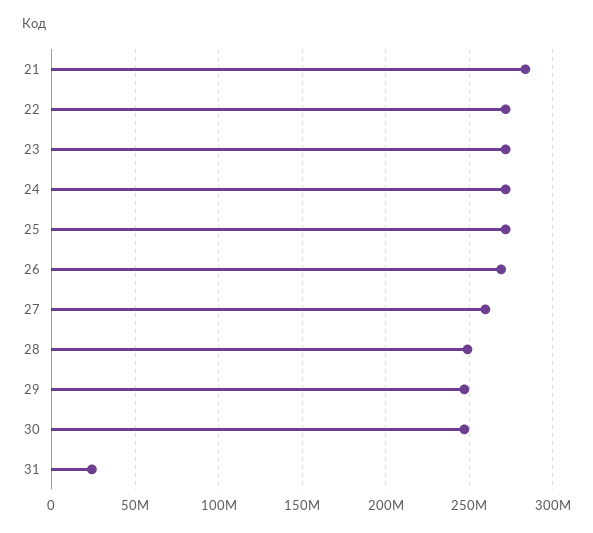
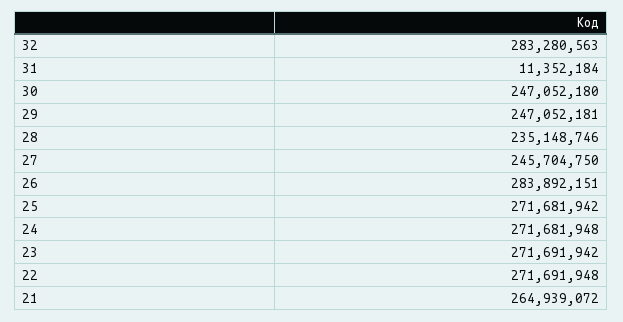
  {
-   "21": 285000000,
+   "21": 264939072,
    "22": 271691948,
    "23": 271691942,
    "24": 271681948,
    "25": 271681942,
-   "26": 270000000,
+   "26": 283892151,
-   "27": 260000000,
+   "27": 245704750,
-   "28": 250000000,
+   "28": 235148746,
    "29": 247052181,
    "30": 247052180,
-   "31": 25000000
+   "31": 11352184,
+   "32": 283280563
  }

